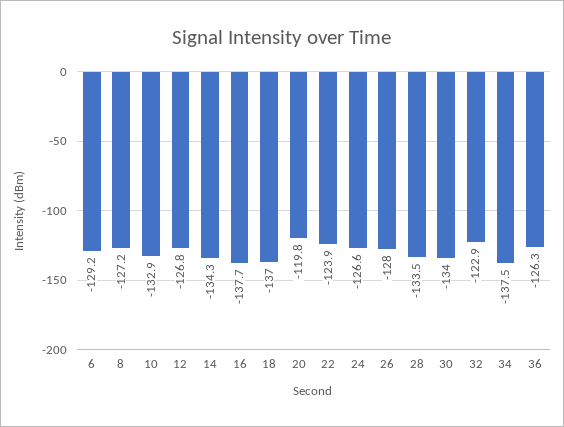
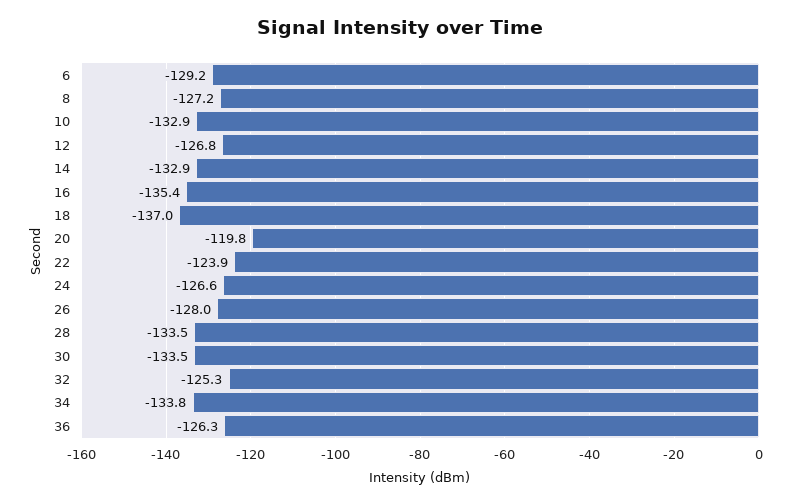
  {
    "6": -129.2,
    "8": -127.2,
    "10": -132.9,
    "12": -126.8,
-   "14": -134.3,
+   "14": -132.9,
-   "16": -137.7,
+   "16": -135.4,
    "18": -137,
    "20": -119.8,
    "22": -123.9,
    "24": -126.6,
    "26": -128,
    "28": -133.5,
-   "30": -134,
+   "30": -133.5,
-   "32": -122.9,
+   "32": -125.3,
-   "34": -137.5,
+   "34": -133.8,
    "36": -126.3
  }

